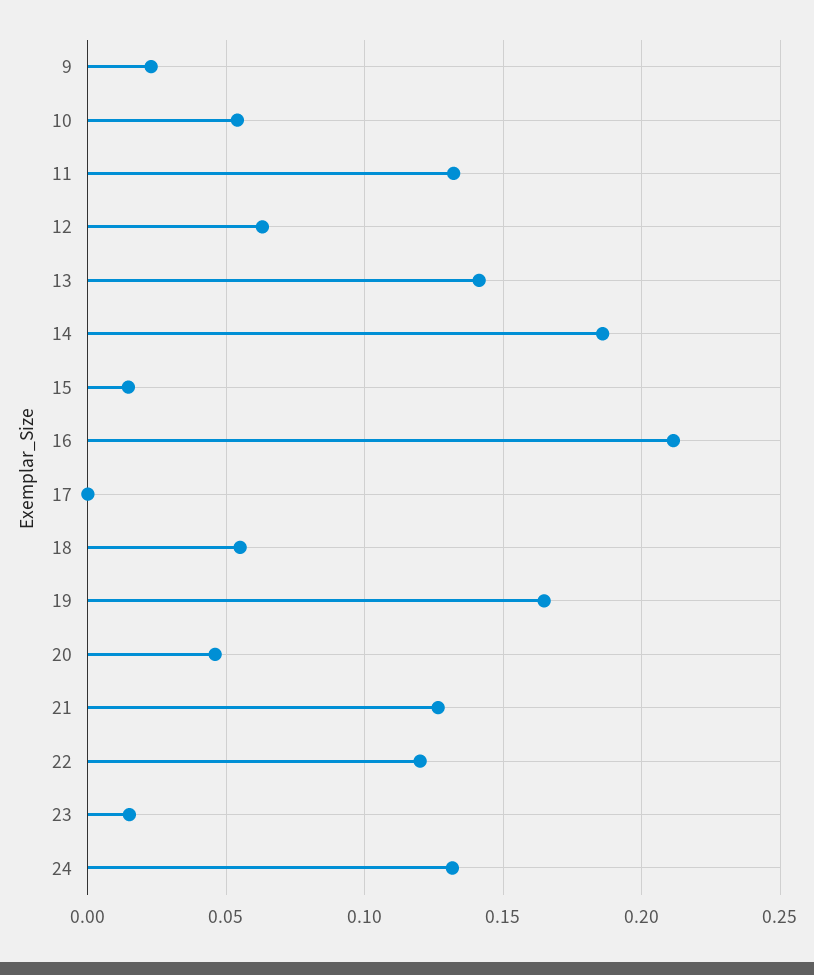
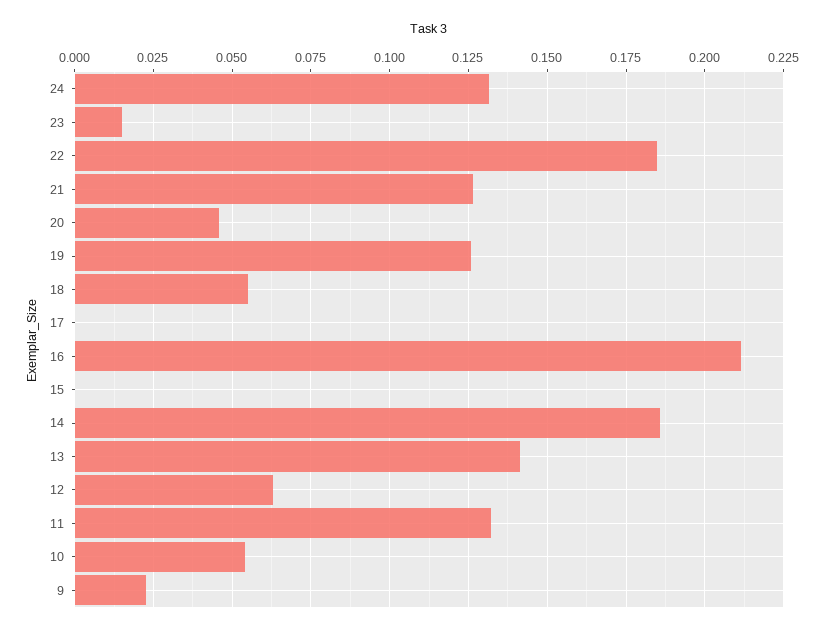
  {
    "9": 0.0225,
    "10": 0.055,
    "11": 0.1325,
    "12": 0.0625,
    "13": 0.1425,
    "14": 0.185,
-   "15": 0.015,
+   "15": 0,
    "16": 0.2125,
    "17": 0,
    "18": 0.055,
-   "19": 0.165,
+   "19": 0.125,
    "20": 0.045,
    "21": 0.1275,
-   "22": 0.12,
+   "22": 0.185,
    "23": 0.015,
    "24": 0.1325
  }

